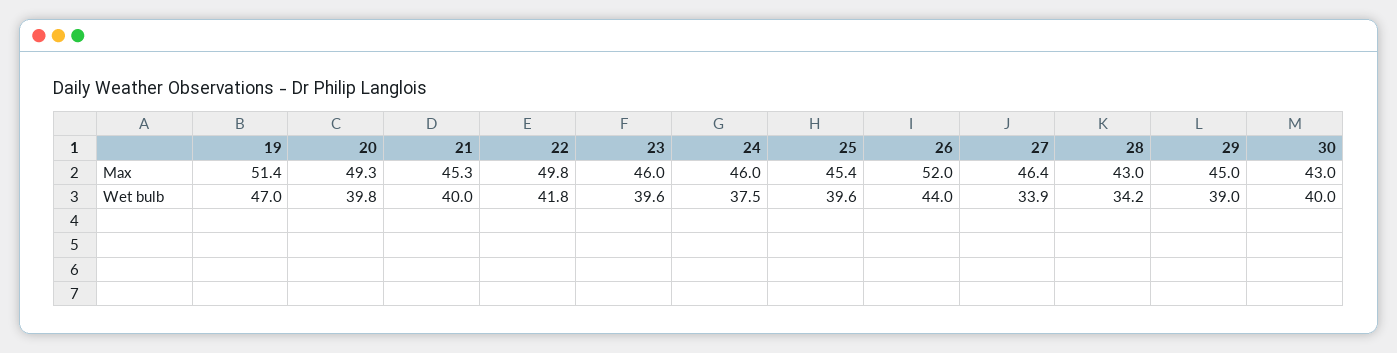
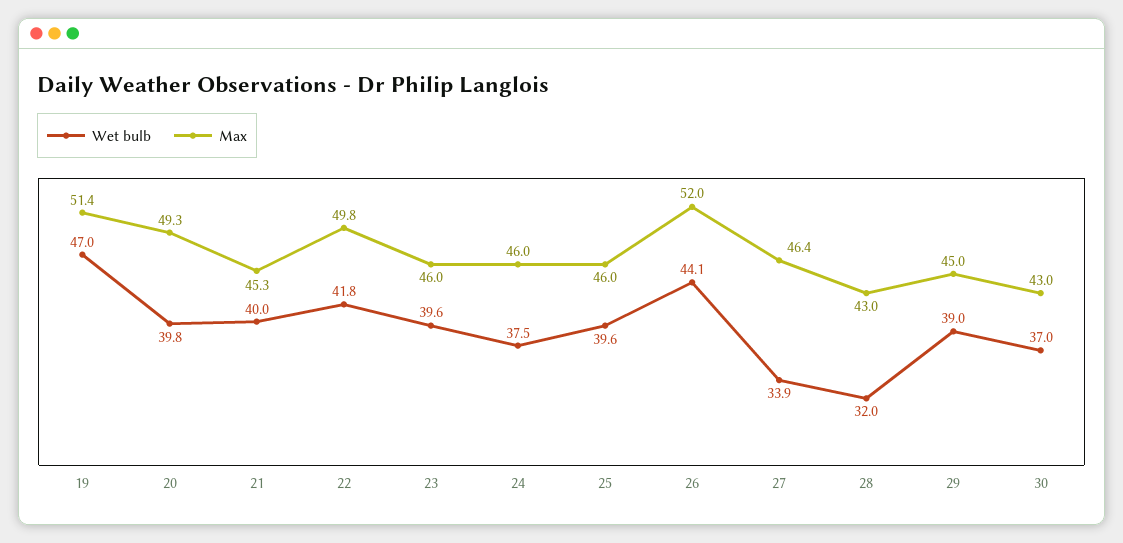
  {
    "Max": {
      "19": 51.4,
      "20": 49.3,
      "21": 45.3,
      "22": 49.8,
      "23": 46,
      "24": 46,
-     "25": 45.4,
+     "25": 46,
      "26": 52,
      "27": 46.4,
      "28": 43,
      "29": 45,
      "30": 43
    },
    "Wet bulb": {
      "19": 47,
      "20": 39.8,
      "21": 40,
      "22": 41.8,
      "23": 39.6,
      "24": 37.5,
      "25": 39.6,
-     "26": 44,
+     "26": 44.1,
      "27": 33.9,
-     "28": 34.2,
+     "28": 32,
      "29": 39,
-     "30": 40
+     "30": 37
    }
  }

